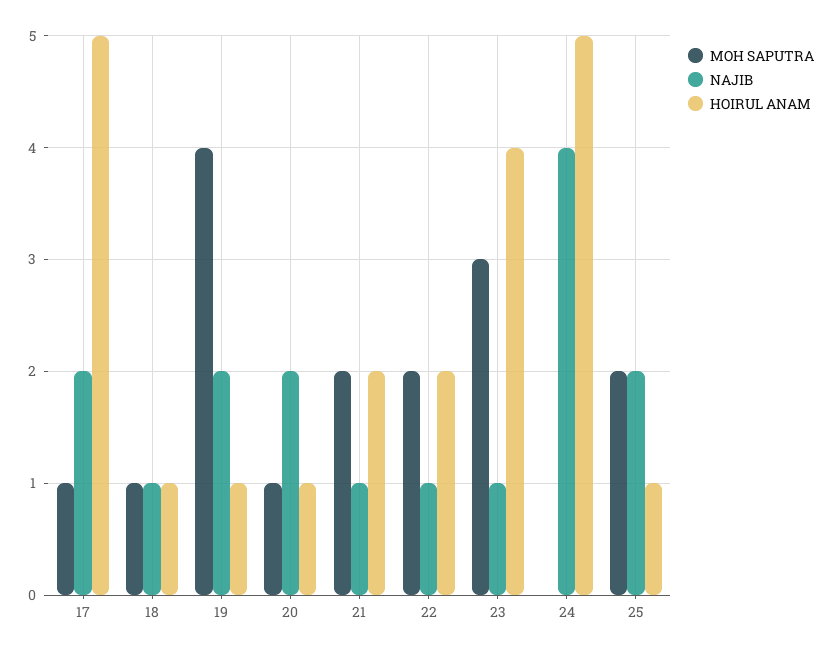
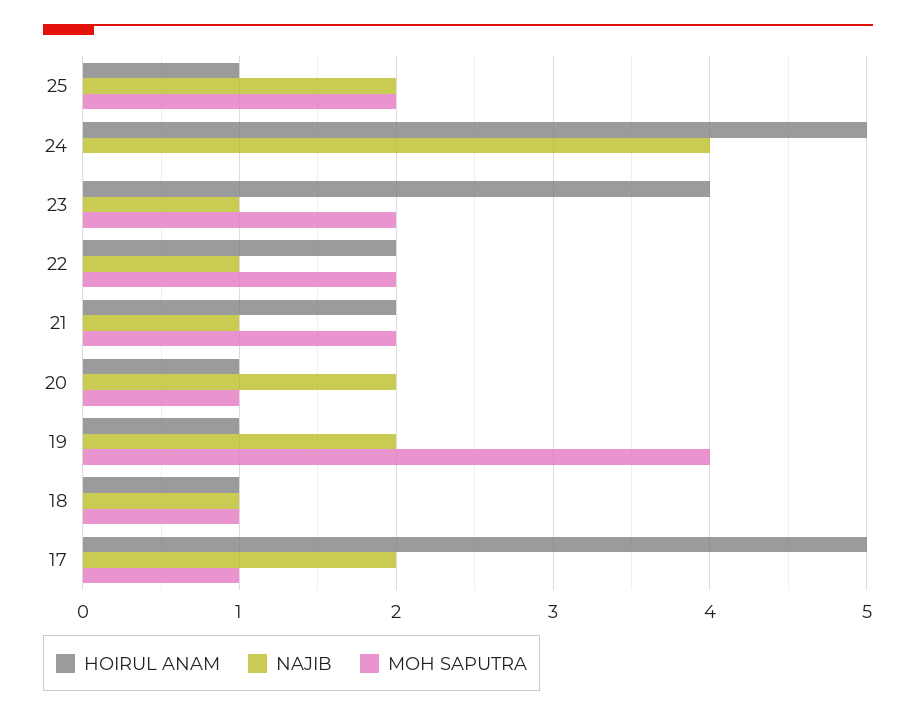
  {
    "MOH SAPUTRA": {
      "17": 1,
      "18": 1,
      "19": 4,
      "20": 1,
      "21": 2,
      "22": 2,
-     "23": 3,
+     "23": 2,
      "24": 0,
      "25": 2
    },
    "NAJIB": {
      "17": 2,
      "18": 1,
      "19": 2,
      "20": 2,
      "21": 1,
      "22": 1,
      "23": 1,
      "24": 4,
      "25": 2
    },
    "HOIRUL ANAM": {
      "17": 5,
      "18": 1,
      "19": 1,
      "20": 1,
      "21": 2,
      "22": 2,
      "23": 4,
      "24": 5,
      "25": 1
    }
  }

